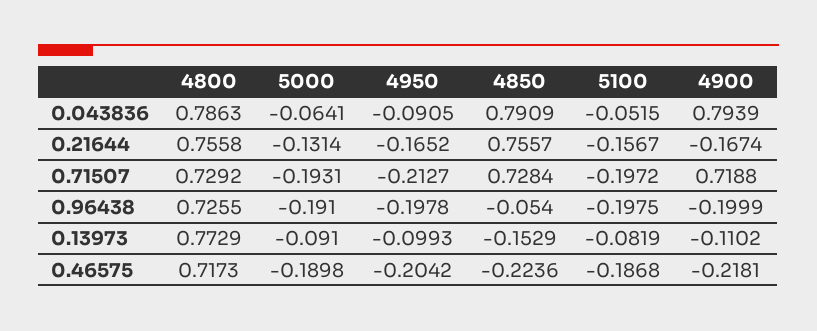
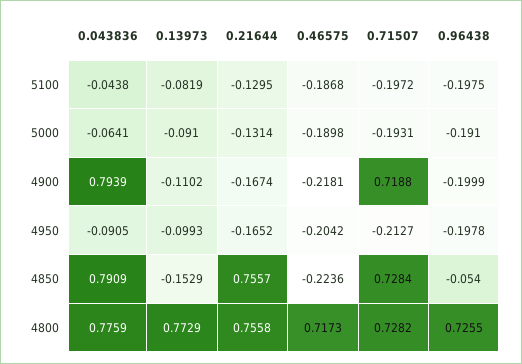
  {
    "4800": {
-     "0.043836": 0.7863,
+     "0.043836": 0.7759,
      "0.21644": 0.7558,
-     "0.71507": 0.7292,
+     "0.71507": 0.7282,
      "0.96438": 0.7255,
      "0.13973": 0.7729,
      "0.46575": 0.7173
    },
    "5000": {
      "0.043836": -0.0641,
      "0.21644": -0.1314,
      "0.71507": -0.1931,
      "0.96438": -0.191,
      "0.13973": -0.091,
      "0.46575": -0.1898
    },
    "4950": {
      "0.043836": -0.0905,
      "0.21644": -0.1652,
      "0.71507": -0.2127,
      "0.96438": -0.1978,
      "0.13973": -0.0993,
      "0.46575": -0.2042
    },
    "4850": {
      "0.043836": 0.7909,
      "0.21644": 0.7557,
      "0.71507": 0.7284,
      "0.96438": -0.054,
      "0.13973": -0.1529,
      "0.46575": -0.2236
    },
    "5100": {
-     "0.043836": -0.0515,
+     "0.043836": -0.0438,
-     "0.21644": -0.1567,
+     "0.21644": -0.1295,
      "0.71507": -0.1972,
      "0.96438": -0.1975,
      "0.13973": -0.0819,
      "0.46575": -0.1868
    },
    "4900": {
      "0.043836": 0.7939,
      "0.21644": -0.1674,
      "0.71507": 0.7188,
      "0.96438": -0.1999,
      "0.13973": -0.1102,
      "0.46575": -0.2181
    }
  }

